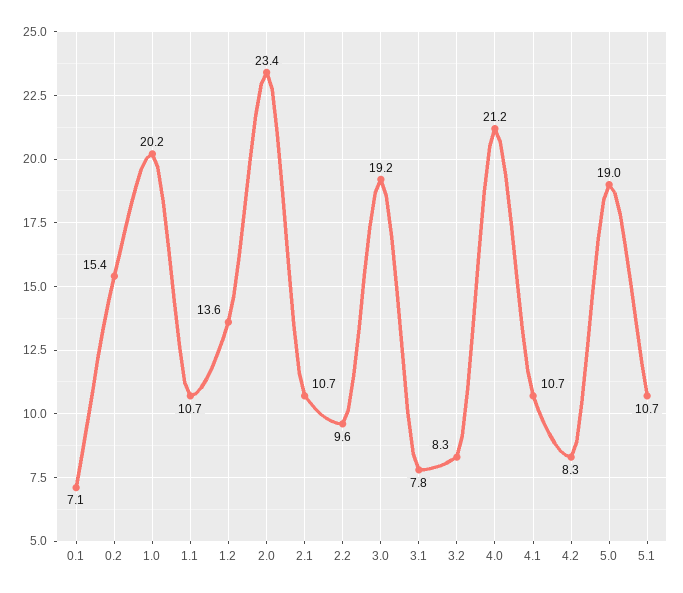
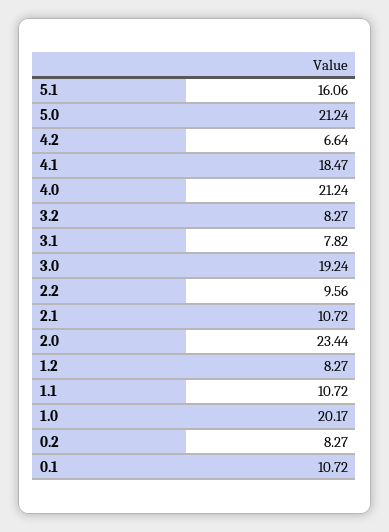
  {
-   "0.1": 7.1,
+   "0.1": 10.72,
-   "0.2": 15.4,
+   "0.2": 8.27,
    "1.0": 20.17,
    "1.1": 10.72,
-   "1.2": 13.6,
+   "1.2": 8.27,
    "2.0": 23.44,
    "2.1": 10.72,
    "2.2": 9.56,
    "3.0": 19.24,
    "3.1": 7.82,
    "3.2": 8.27,
    "4.0": 21.24,
-   "4.1": 10.7,
+   "4.1": 18.47,
-   "4.2": 8.3,
+   "4.2": 6.64,
-   "5.0": 19,
+   "5.0": 21.24,
-   "5.1": 10.7
+   "5.1": 16.06
  }

